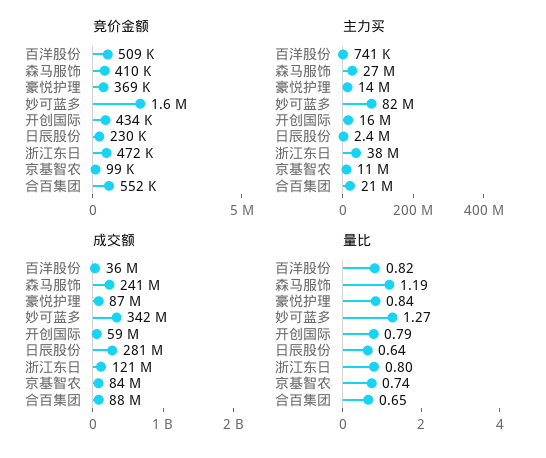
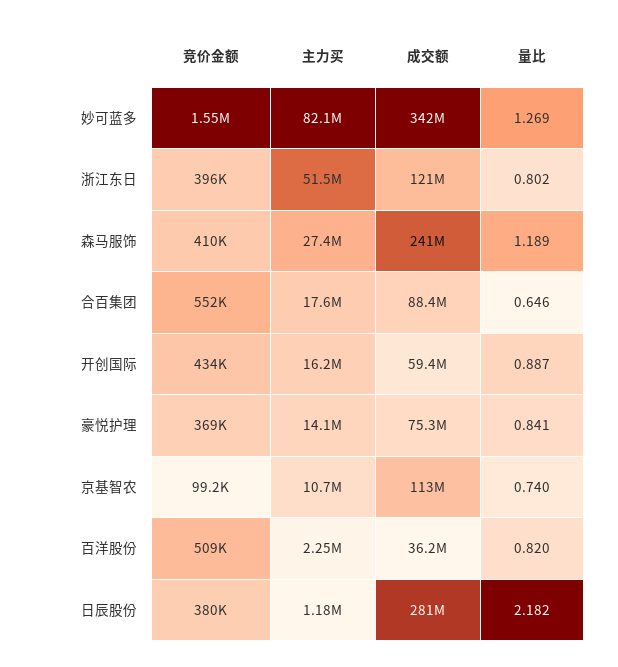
  {
    "竞价金额": {
      "百洋股份": 509000,
      "森马服饰": 410000,
      "豪悦护理": 369000,
      "妙可蓝多": 1550000,
      "开创国际": 434000,
-     "日辰股份": 230000,
+     "日辰股份": 380000,
-     "浙江东日": 472000,
+     "浙江东日": 396000,
      "京基智农": 99200,
      "合百集团": 552000
    },
    "主力买": {
-     "百洋股份": 741000,
+     "百洋股份": 2250000,
      "森马服饰": 27400000,
      "豪悦护理": 14100000,
      "妙可蓝多": 82100000,
      "开创国际": 16200000,
-     "日辰股份": 2400000,
+     "日辰股份": 1180000,
-     "浙江东日": 38000000,
+     "浙江东日": 51500000,
      "京基智农": 10700000,
-     "合百集团": 21000000
+     "合百集团": 17600000
    },
    "成交额": {
      "百洋股份": 36200000,
      "森马服饰": 241000000,
-     "豪悦护理": 87000000,
+     "豪悦护理": 75300000,
      "妙可蓝多": 342000000,
      "开创国际": 59400000,
      "日辰股份": 281000000,
      "浙江东日": 121000000,
-     "京基智农": 84000000,
+     "京基智农": 113000000,
      "合百集团": 88400000
    },
    "量比": {
      "百洋股份": 0.82,
      "森马服饰": 1.189,
      "豪悦护理": 0.841,
      "妙可蓝多": 1.269,
-     "开创国际": 0.79,
+     "开创国际": 0.887,
-     "日辰股份": 0.64,
+     "日辰股份": 2.182,
      "浙江东日": 0.802,
      "京基智农": 0.74,
      "合百集团": 0.646
    }
  }

